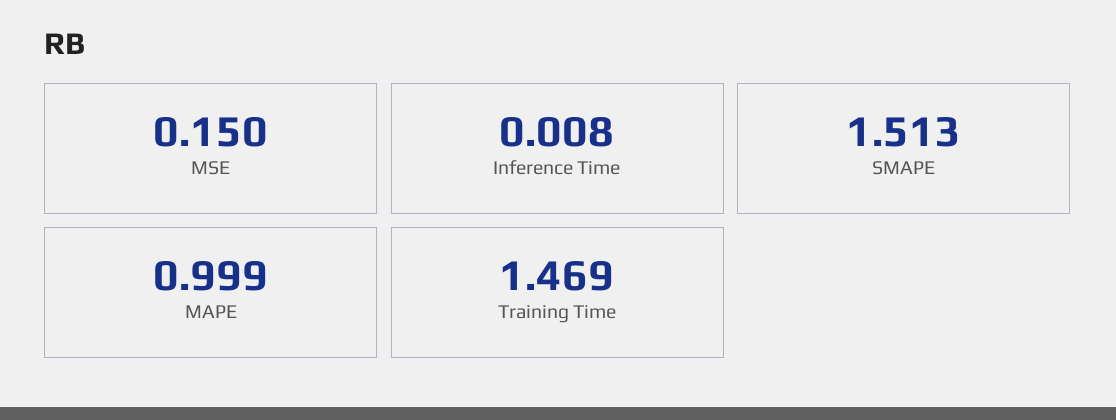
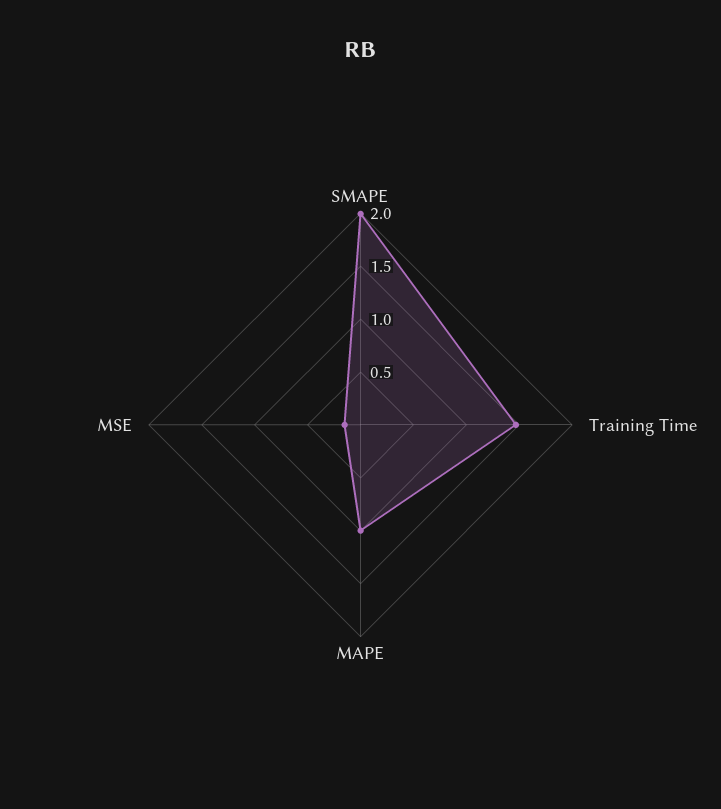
  {
    "MSE": 0.15,
-   "Inference Time": 0.008,
-   "SMAPE": 1.513,
+   "SMAPE": 2,
    "MAPE": 0.999,
    "Training Time": 1.469
  }

